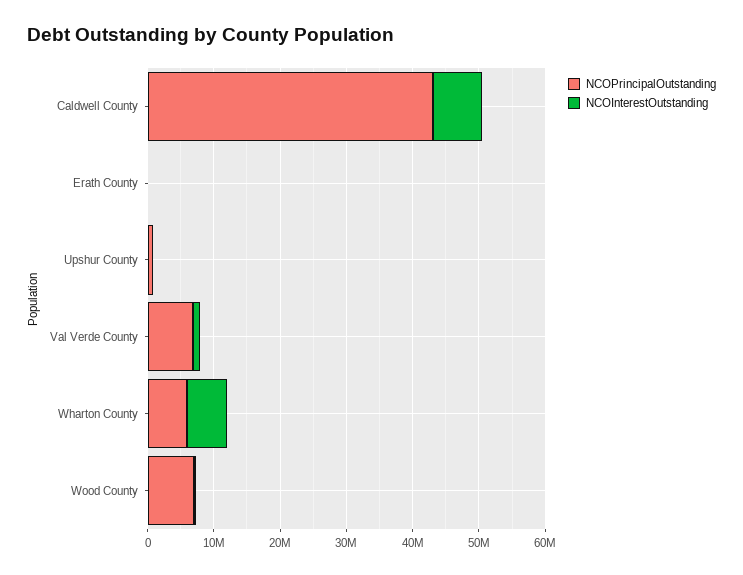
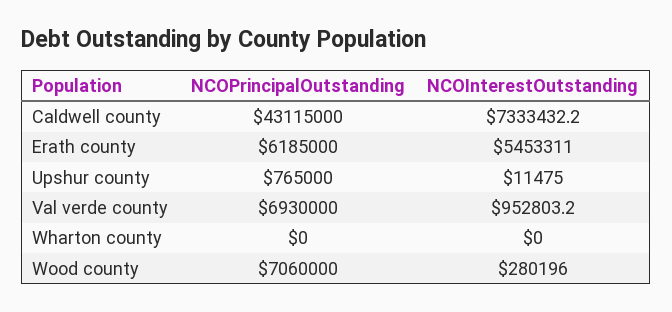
  {
    "NCOPrincipalOutstanding": {
      "Caldwell County": 43115000,
-     "Erath County": 0,
+     "Erath County": 6185000,
      "Upshur County": 765000,
      "Val Verde County": 6930000,
-     "Wharton County": 6000000,
+     "Wharton County": 0,
      "Wood County": 7060000
    },
    "NCOInterestOutstanding": {
      "Caldwell County": 7333432.2,
-     "Erath County": 0,
+     "Erath County": 5453311,
      "Upshur County": 11475,
      "Val Verde County": 952803.2,
-     "Wharton County": 6000000,
+     "Wharton County": 0,
      "Wood County": 280196
    }
  }

